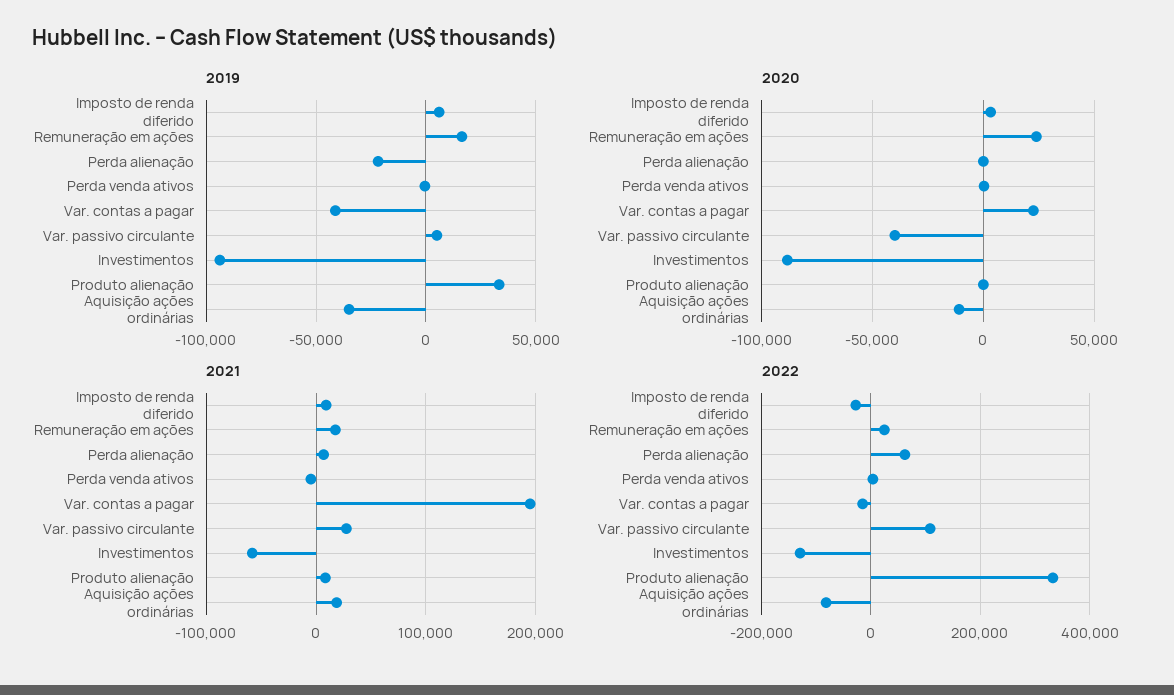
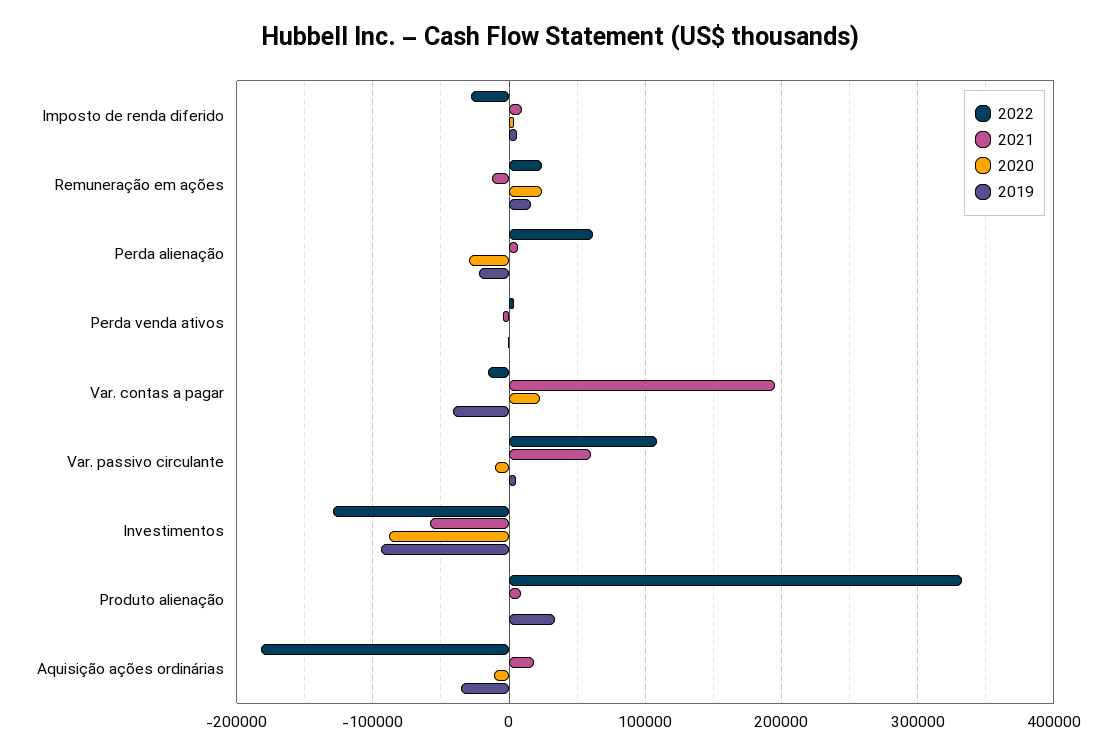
  {
    "2019": {
      "Imposto de renda diferido": 5000,
      "Remuneração em ações": 15000,
      "Perda alienação": -20000,
      "Perda venda ativos": 0,
      "Var. contas a pagar": -40000,
      "Var. passivo circulante": 5000,
      "Investimentos": -95000,
      "Produto alienação": 35000,
      "Aquisição ações ordinárias": -35000
    },
    "2020": {
      "Imposto de renda diferido": 5000,
      "Remuneração em ações": 25000,
-     "Perda alienação": 0,
+     "Perda alienação": -30000,
      "Perda venda ativos": 0,
      "Var. contas a pagar": 25000,
-     "Var. passivo circulante": -40000,
+     "Var. passivo circulante": -10000,
      "Investimentos": -90000,
      "Produto alienação": 0,
      "Aquisição ações ordinárias": -10000
    },
    "2021": {
      "Imposto de renda diferido": 10000,
-     "Remuneração em ações": 20000,
+     "Remuneração em ações": -10000,
      "Perda alienação": 10000,
      "Perda venda ativos": 0,
      "Var. contas a pagar": 200000,
-     "Var. passivo circulante": 30000,
+     "Var. passivo circulante": 60000,
      "Investimentos": -60000,
      "Produto alienação": 10000,
      "Aquisição ações ordinárias": 20000
    },
    "2022": {
      "Imposto de renda diferido": -30000,
      "Remuneração em ações": 20000,
      "Perda alienação": 60000,
      "Perda venda ativos": 0,
      "Var. contas a pagar": -20000,
      "Var. passivo circulante": 110000,
      "Investimentos": -130000,
      "Produto alienação": 330000,
-     "Aquisição ações ordinárias": -80000
+     "Aquisição ações ordinárias": -180000
    }
  }

